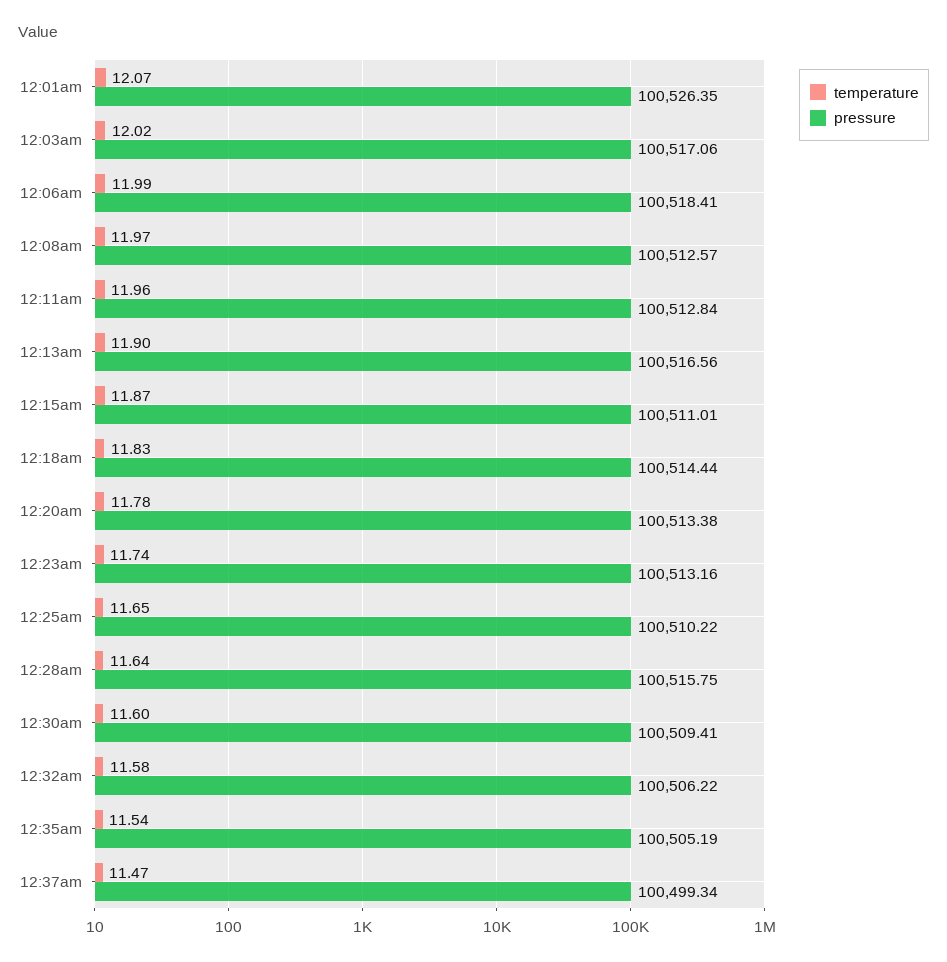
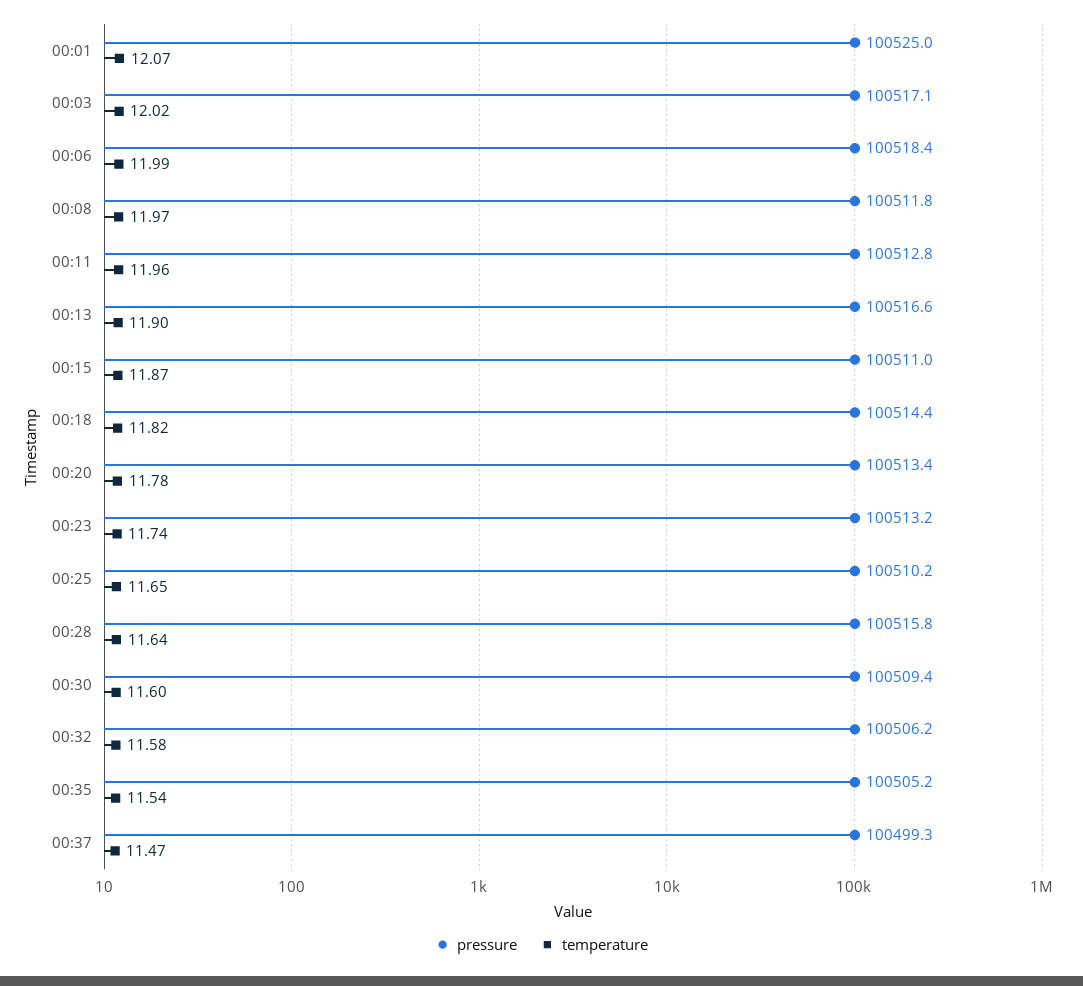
  {
    "temperature": {
      "12:01am": 12.07,
      "12:03am": 12.02,
      "12:06am": 11.99,
      "12:08am": 11.97,
      "12:11am": 11.96,
      "12:13am": 11.9,
      "12:15am": 11.87,
-     "12:18am": 11.83,
+     "12:18am": 11.82,
      "12:20am": 11.78,
      "12:23am": 11.74,
      "12:25am": 11.65,
      "12:28am": 11.64,
      "12:30am": 11.6,
      "12:32am": 11.58,
      "12:35am": 11.54,
      "12:37am": 11.47
    },
    "pressure": {
-     "12:01am": 100526.35,
+     "12:01am": 100525,
      "12:03am": 100517.06,
      "12:06am": 100518.41,
-     "12:08am": 100512.57,
+     "12:08am": 100511.8,
      "12:11am": 100512.84,
      "12:13am": 100516.56,
      "12:15am": 100511.01,
      "12:18am": 100514.44,
      "12:20am": 100513.38,
      "12:23am": 100513.16,
      "12:25am": 100510.22,
      "12:28am": 100515.75,
      "12:30am": 100509.41,
      "12:32am": 100506.22,
      "12:35am": 100505.19,
      "12:37am": 100499.34
    }
  }

